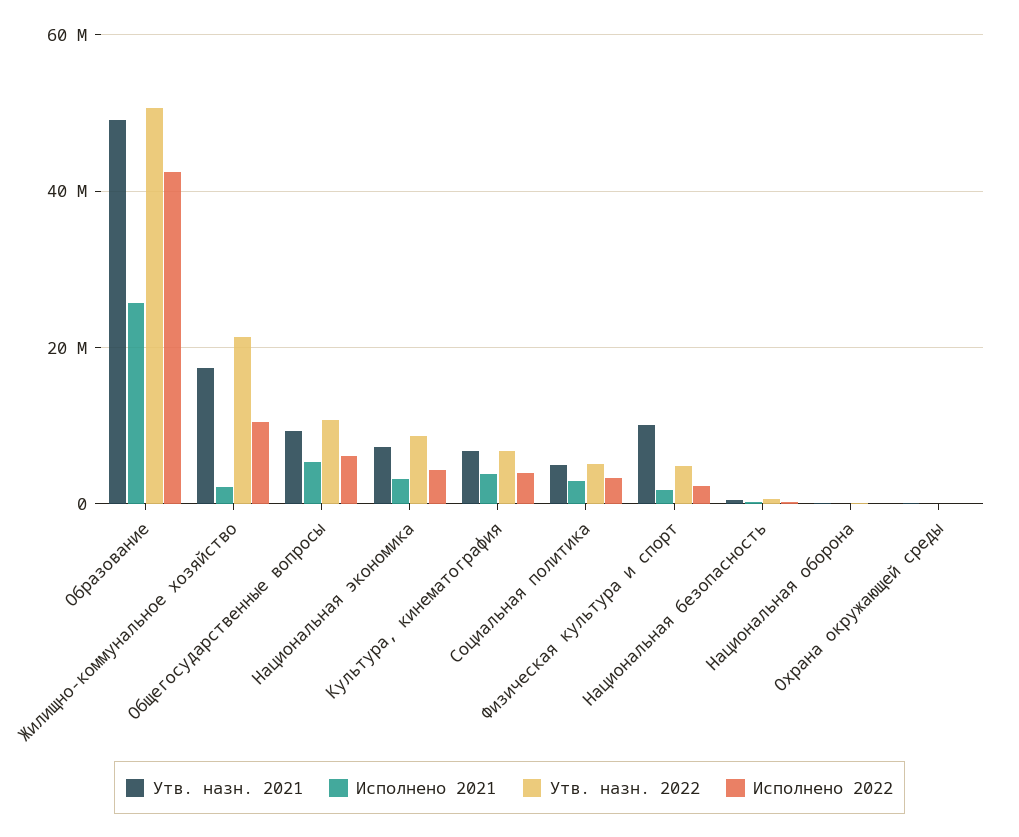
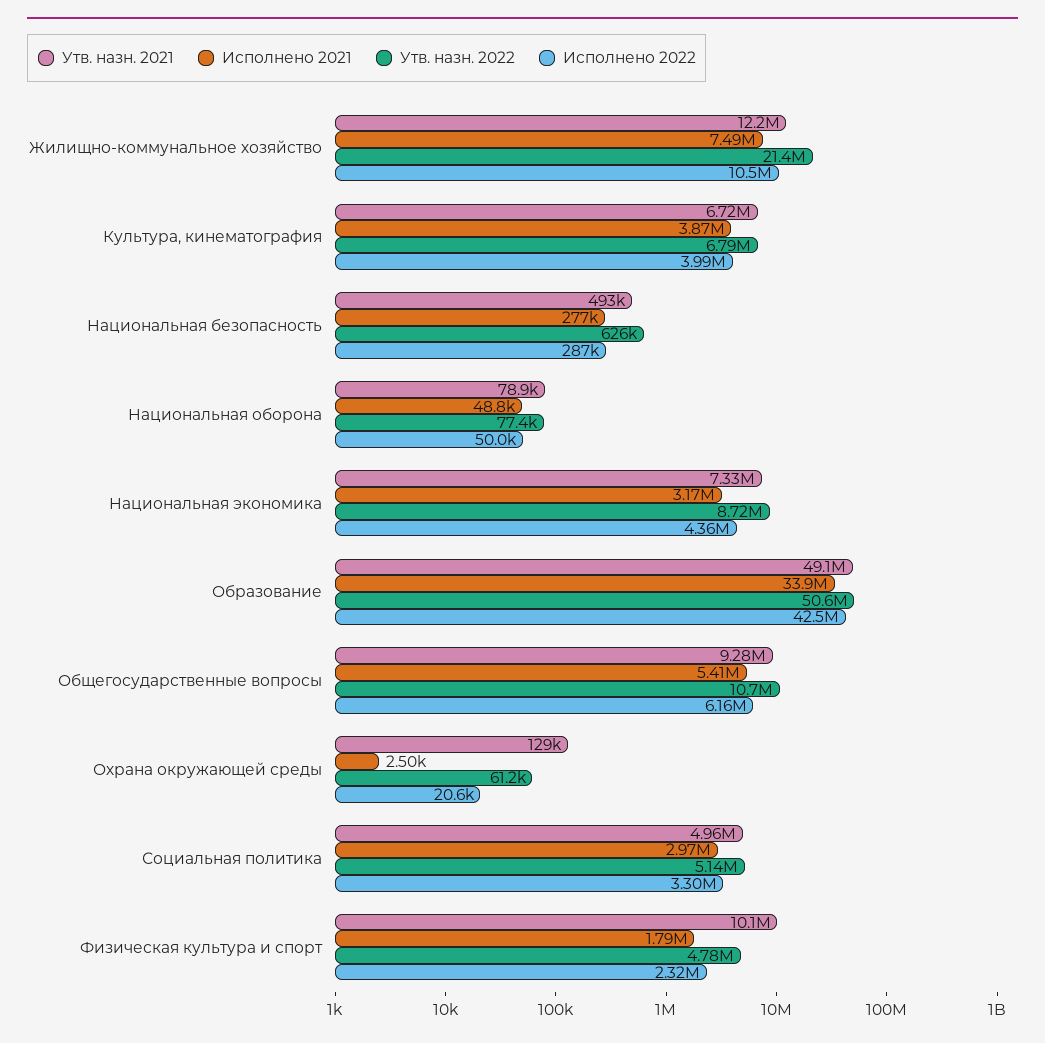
  {
    "Утв. назн. 2021": {
      "Образование": 49100000,
-     "Жилищно-коммунальное хозяйство": 18000000,
+     "Жилищно-коммунальное хозяйство": 12200000,
      "Общегосударственные вопросы": 9280000,
      "Национальная экономика": 7330000,
      "Культура, кинематография": 6720000,
      "Социальная политика": 4960000,
      "Физическая культура и спорт": 10100000,
      "Национальная безопасность": 493000,
      "Национальная оборона": 78900,
      "Охрана окружающей среды": 129000
    },
    "Исполнено 2021": {
-     "Образование": 26000000,
+     "Образование": 33900000,
-     "Жилищно-коммунальное хозяйство": 2000000,
+     "Жилищно-коммунальное хозяйство": 7490000,
      "Общегосударственные вопросы": 5410000,
      "Национальная экономика": 3170000,
      "Культура, кинематография": 3870000,
      "Социальная политика": 2970000,
      "Физическая культура и спорт": 1790000,
      "Национальная безопасность": 277000,
      "Национальная оборона": 48800,
      "Охрана окружающей среды": 2500
    },
    "Утв. назн. 2022": {
      "Образование": 50600000,
      "Жилищно-коммунальное хозяйство": 21400000,
      "Общегосударственные вопросы": 10700000,
      "Национальная экономика": 8720000,
      "Культура, кинематография": 6790000,
      "Социальная политика": 5140000,
      "Физическая культура и спорт": 4780000,
      "Национальная безопасность": 626000,
      "Национальная оборона": 77400,
      "Охрана окружающей среды": 61200
    },
    "Исполнено 2022": {
      "Образование": 42500000,
      "Жилищно-коммунальное хозяйство": 10500000,
      "Общегосударственные вопросы": 6160000,
      "Национальная экономика": 4360000,
      "Культура, кинематография": 3990000,
      "Социальная политика": 3300000,
      "Физическая культура и спорт": 2320000,
      "Национальная безопасность": 287000,
      "Национальная оборона": 50000,
      "Охрана окружающей среды": 20600
    }
  }

